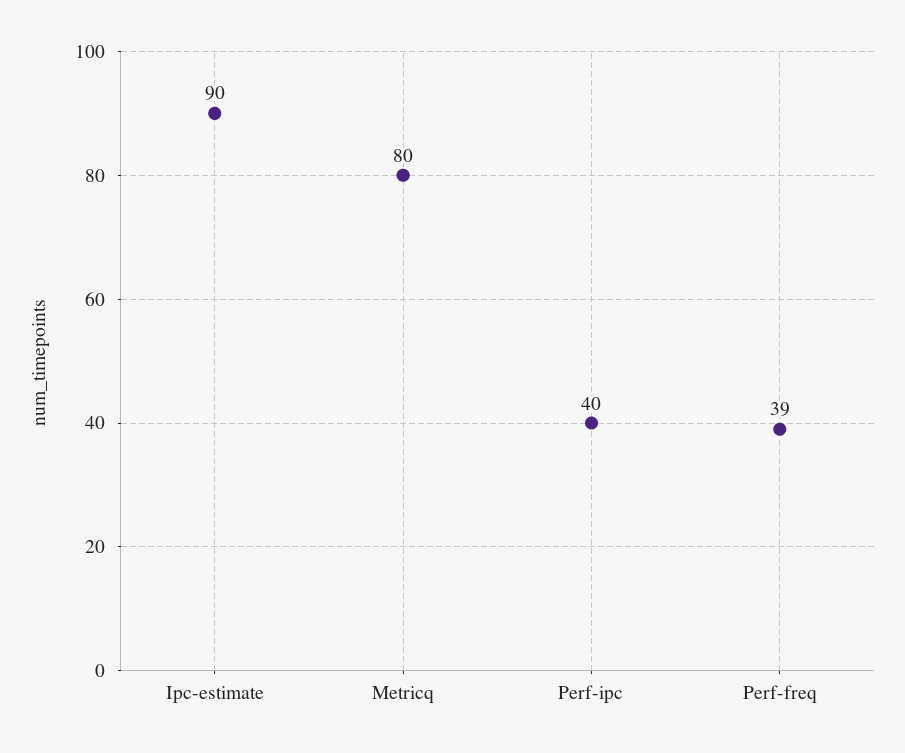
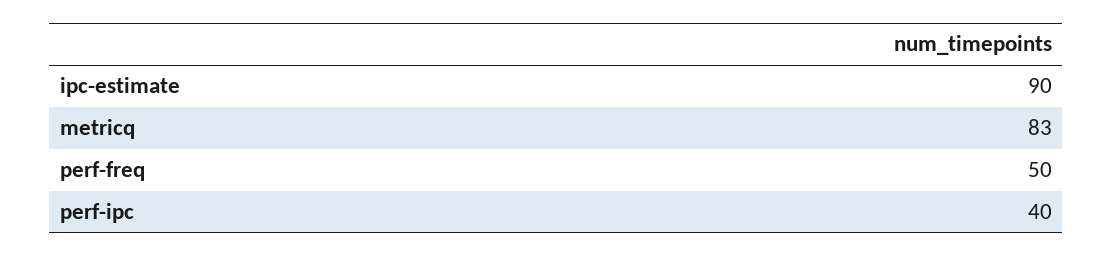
  {
    "Ipc-estimate": 90,
-   "Metricq": 80,
+   "Metricq": 83,
    "Perf-ipc": 40,
-   "Perf-freq": 39
+   "Perf-freq": 50
  }

